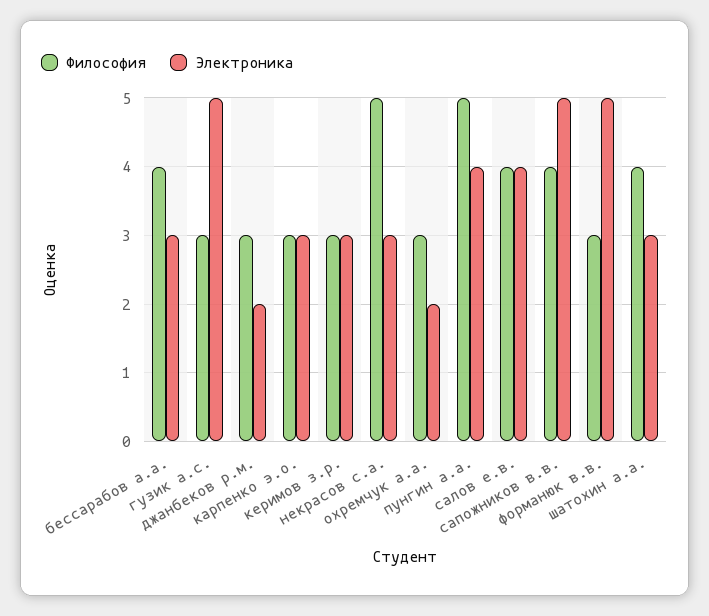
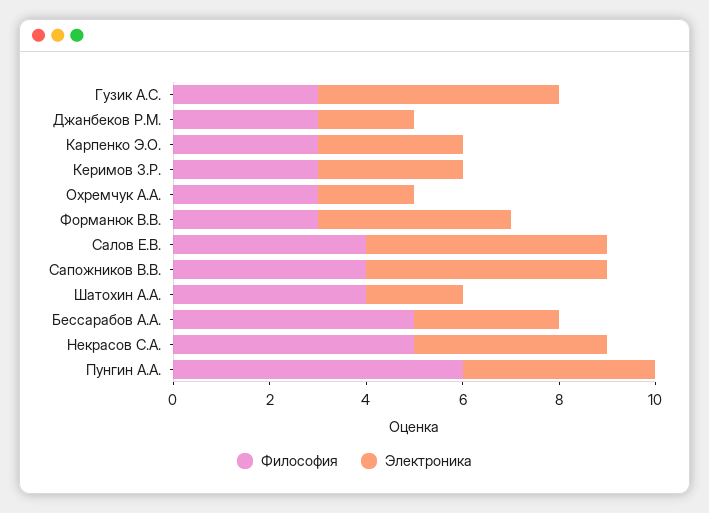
  {
    "Философия": {
-     "бессарабов а.а.": 4,
+     "бессарабов а.а.": 5,
      "гузик а.с.": 3,
      "джанбеков р.м.": 3,
      "карпенко э.о.": 3,
      "керимов з.р.": 3,
      "некрасов с.а.": 5,
      "охремчук а.а.": 3,
-     "пунгин а.а.": 5,
+     "пунгин а.а.": 6,
      "салов е.в.": 4,
      "сапожников в.в.": 4,
      "форманюк в.в.": 3,
      "шатохин а.а.": 4
    },
    "Электроника": {
      "бессарабов а.а.": 3,
      "гузик а.с.": 5,
      "джанбеков р.м.": 2,
      "карпенко э.о.": 3,
      "керимов з.р.": 3,
-     "некрасов с.а.": 3,
+     "некрасов с.а.": 4,
      "охремчук а.а.": 2,
      "пунгин а.а.": 4,
-     "салов е.в.": 4,
+     "салов е.в.": 5,
      "сапожников в.в.": 5,
-     "форманюк в.в.": 5,
+     "форманюк в.в.": 4,
-     "шатохин а.а.": 3
+     "шатохин а.а.": 2
    }
  }

